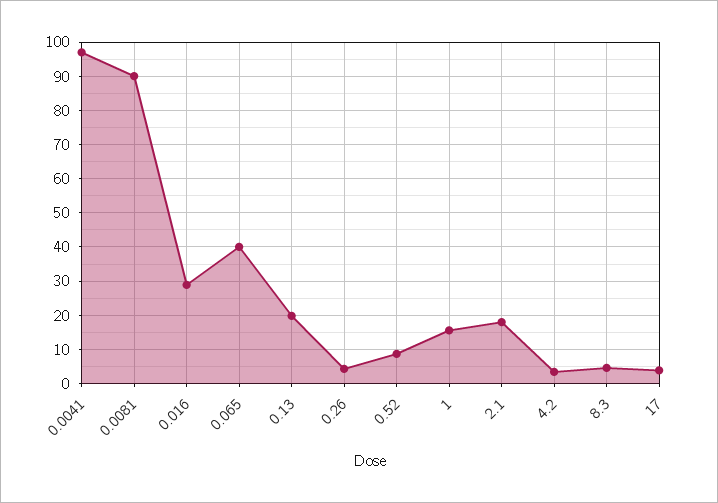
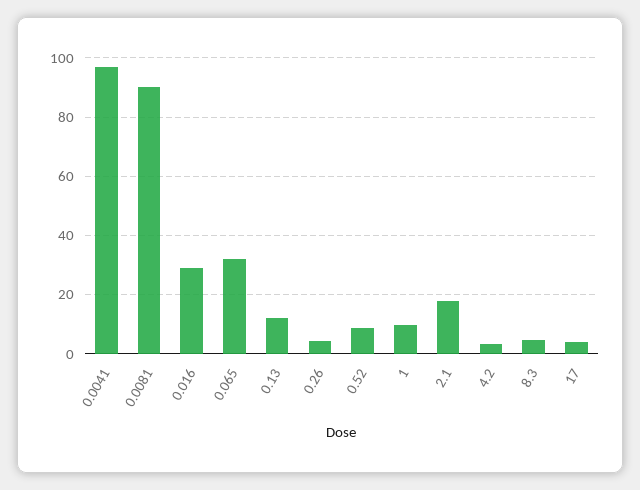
  {
    "0.0041": 98,
    "0.0081": 90,
    "0.016": 28,
-   "0.065": 40,
+   "0.065": 32.5,
-   "0.13": 20,
+   "0.13": 12.5,
    "0.26": 4,
    "0.52": 8,
-   "1": 16,
+   "1": 10,
    "2.1": 18,
    "4.2": 4,
    "8.3": 4,
    "17": 4
  }

